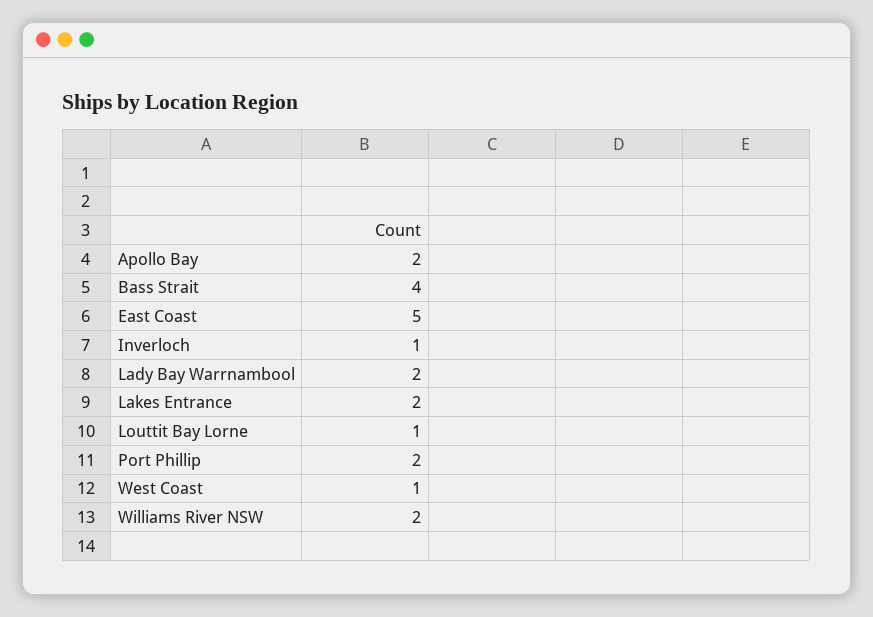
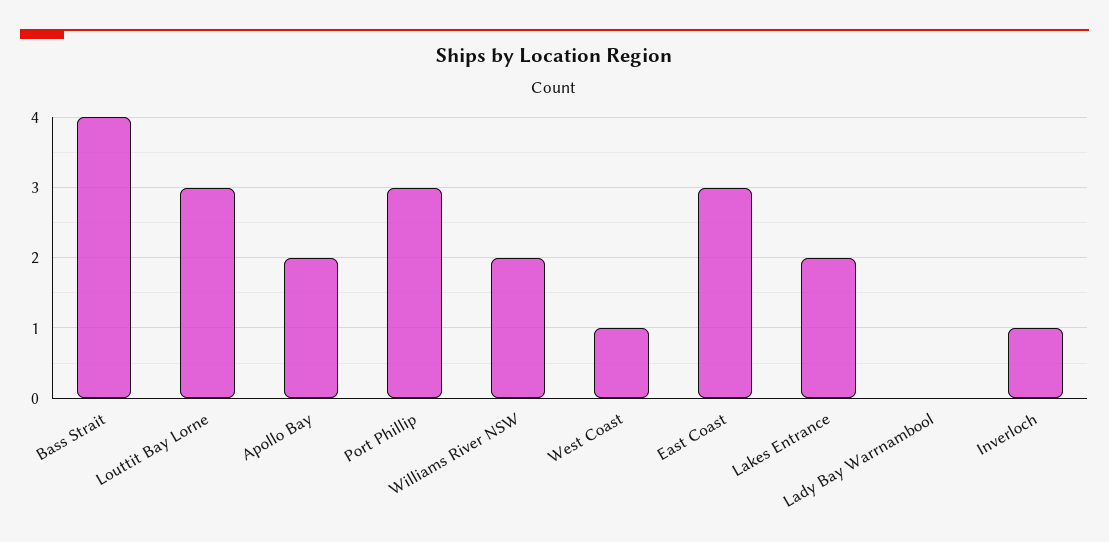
  {
    "Apollo Bay": 2,
    "Bass Strait": 4,
-   "East Coast": 5,
+   "East Coast": 3,
    "Inverloch": 1,
-   "Lady Bay Warrnambool": 2,
+   "Lady Bay Warrnambool": 0,
    "Lakes Entrance": 2,
-   "Louttit Bay Lorne": 1,
+   "Louttit Bay Lorne": 3,
-   "Port Phillip": 2,
+   "Port Phillip": 3,
    "West Coast": 1,
    "Williams River NSW": 2
  }

